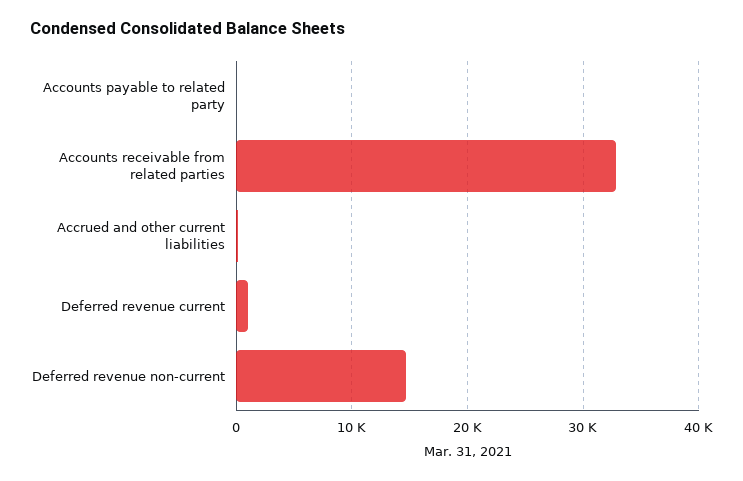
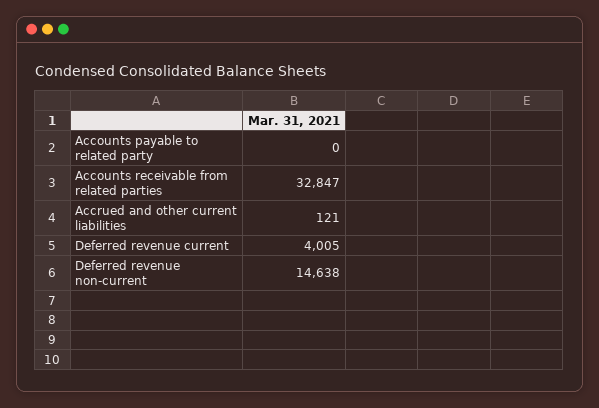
  {
    "Accounts payable to related party": 0,
    "Accounts receivable from related parties": 32847,
    "Accrued and other current liabilities": 121,
-   "Deferred revenue current": 1000,
+   "Deferred revenue current": 4005,
    "Deferred revenue non-current": 14638
  }

